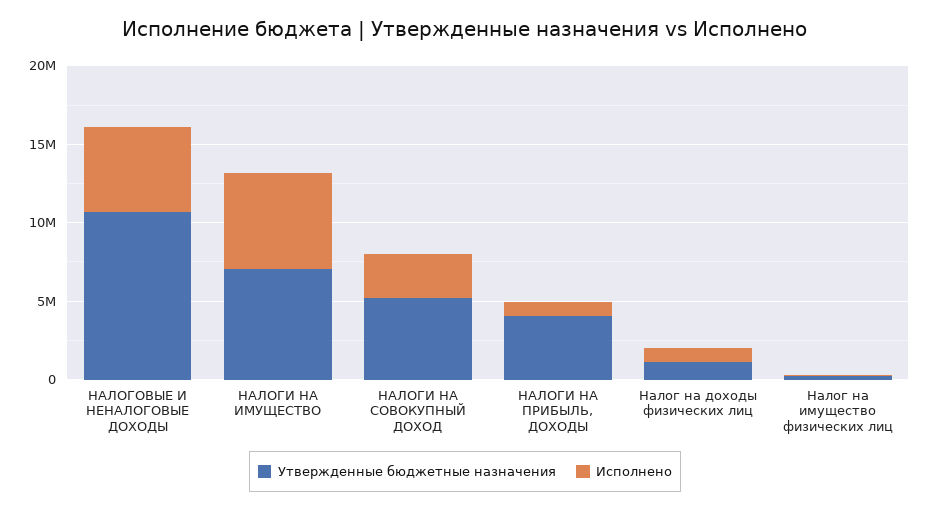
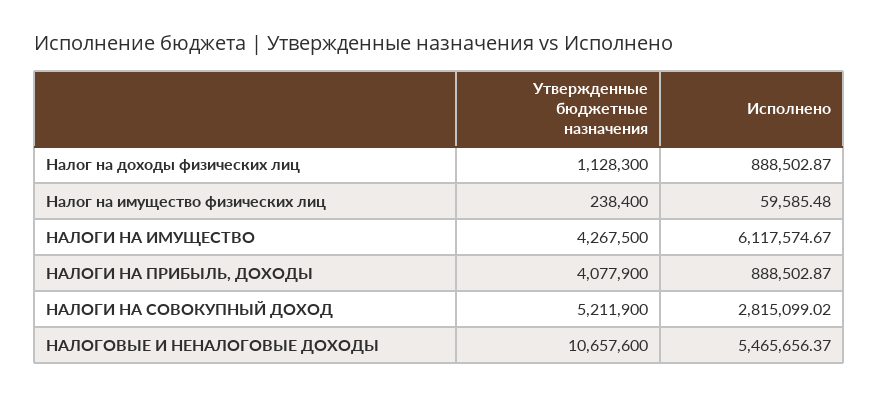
  {
    "Утвержденные бюджетные назначения": {
      "НАЛОГОВЫЕ И НЕНАЛОГОВЫЕ ДОХОДЫ": 10657600,
-     "НАЛОГИ НА ИМУЩЕСТВО": 7000000,
+     "НАЛОГИ НА ИМУЩЕСТВО": 4267500,
      "НАЛОГИ НА СОВОКУПНЫЙ ДОХОД": 5211900,
      "НАЛОГИ НА ПРИБЫЛЬ, ДОХОДЫ": 4077900,
      "Налог на доходы физических лиц": 1128300,
      "Налог на имущество физических лиц": 238400
    },
    "Исполнено": {
      "НАЛОГОВЫЕ И НЕНАЛОГОВЫЕ ДОХОДЫ": 5465656.37,
      "НАЛОГИ НА ИМУЩЕСТВО": 6117574.67,
      "НАЛОГИ НА СОВОКУПНЫЙ ДОХОД": 2815099.02,
      "НАЛОГИ НА ПРИБЫЛЬ, ДОХОДЫ": 888502.87,
      "Налог на доходы физических лиц": 888502.87,
      "Налог на имущество физических лиц": 59585.48
    }
  }

